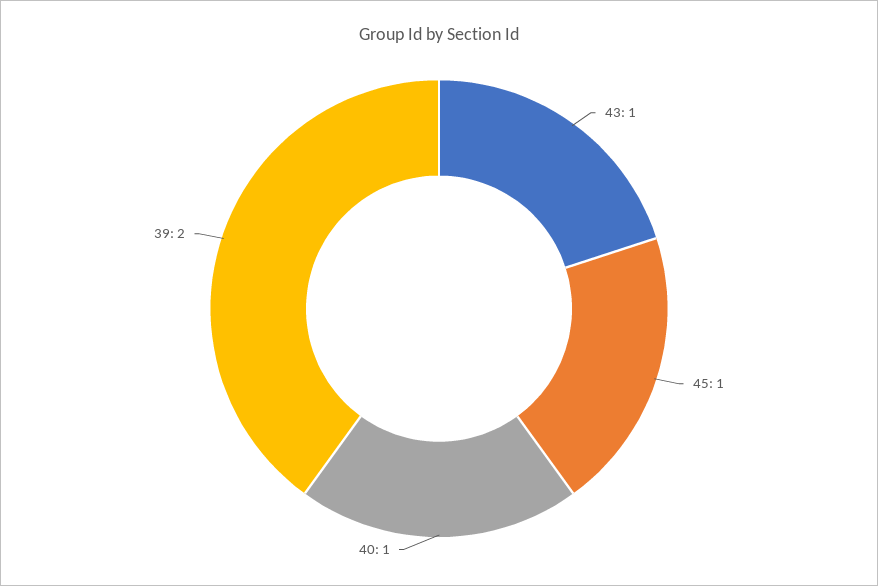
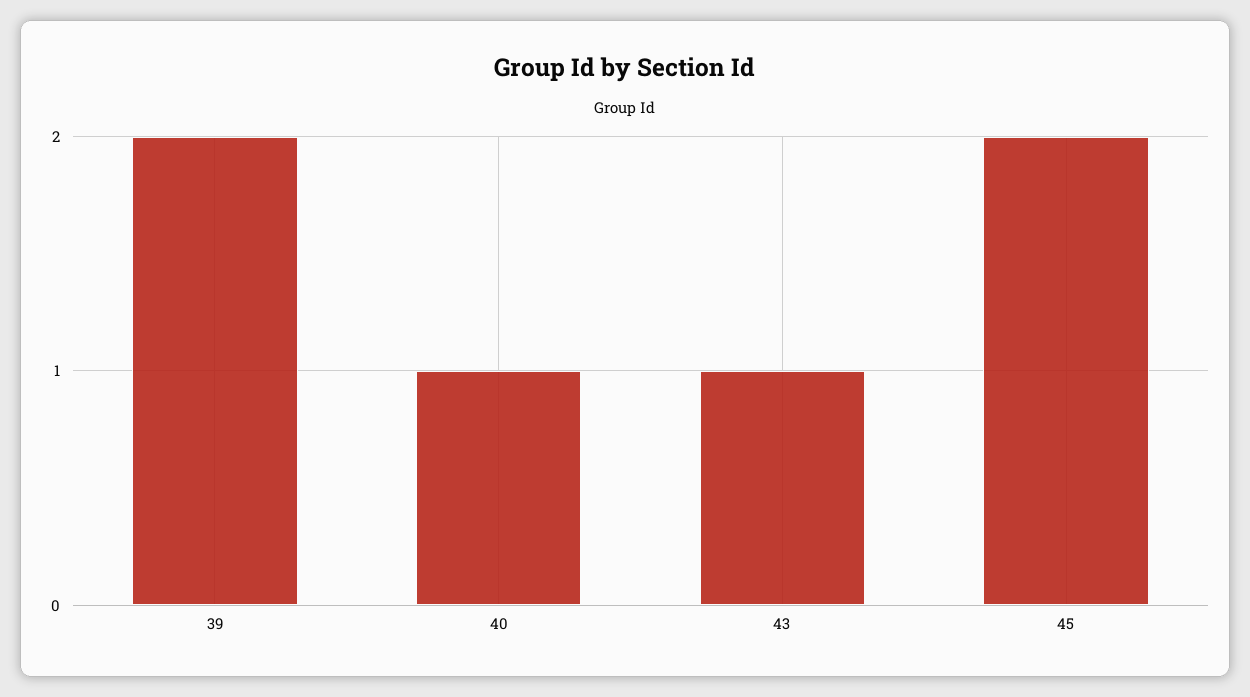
  {
    "43": 1,
-   "45": 1,
+   "45": 2,
    "40": 1,
    "39": 2
  }

